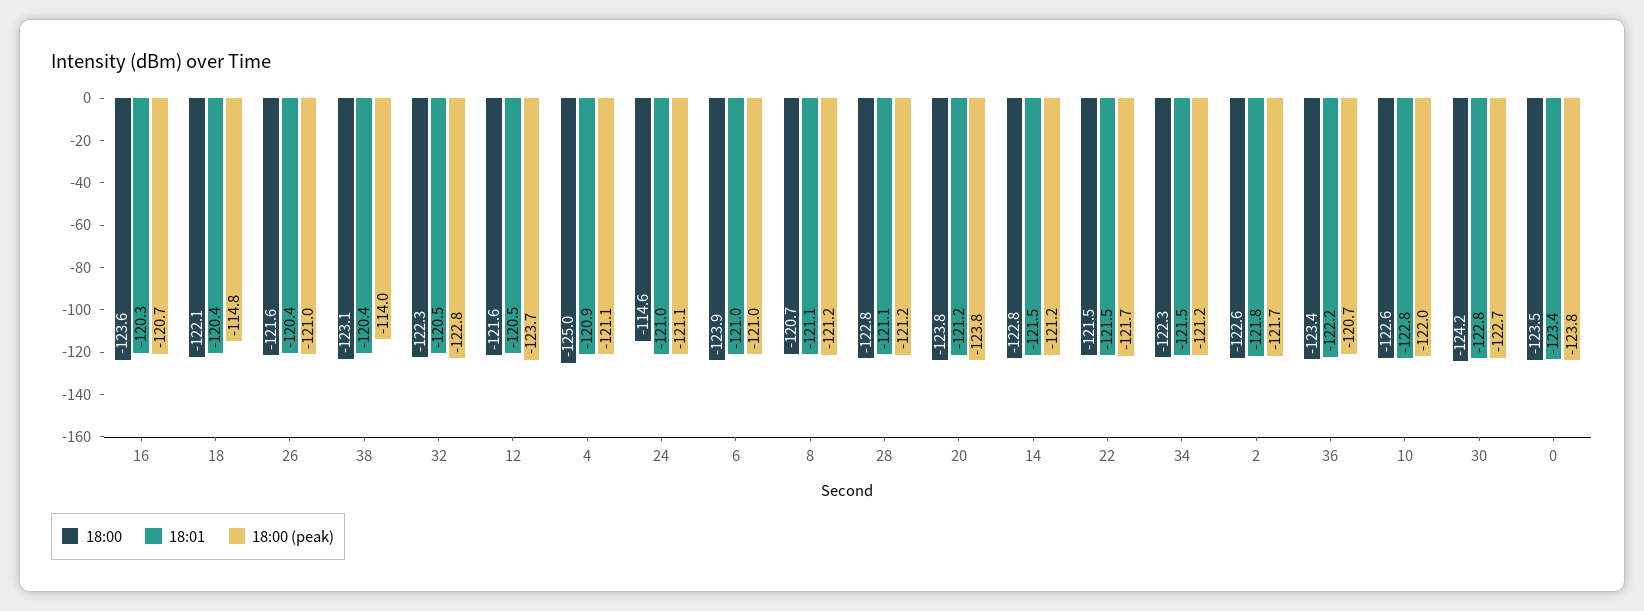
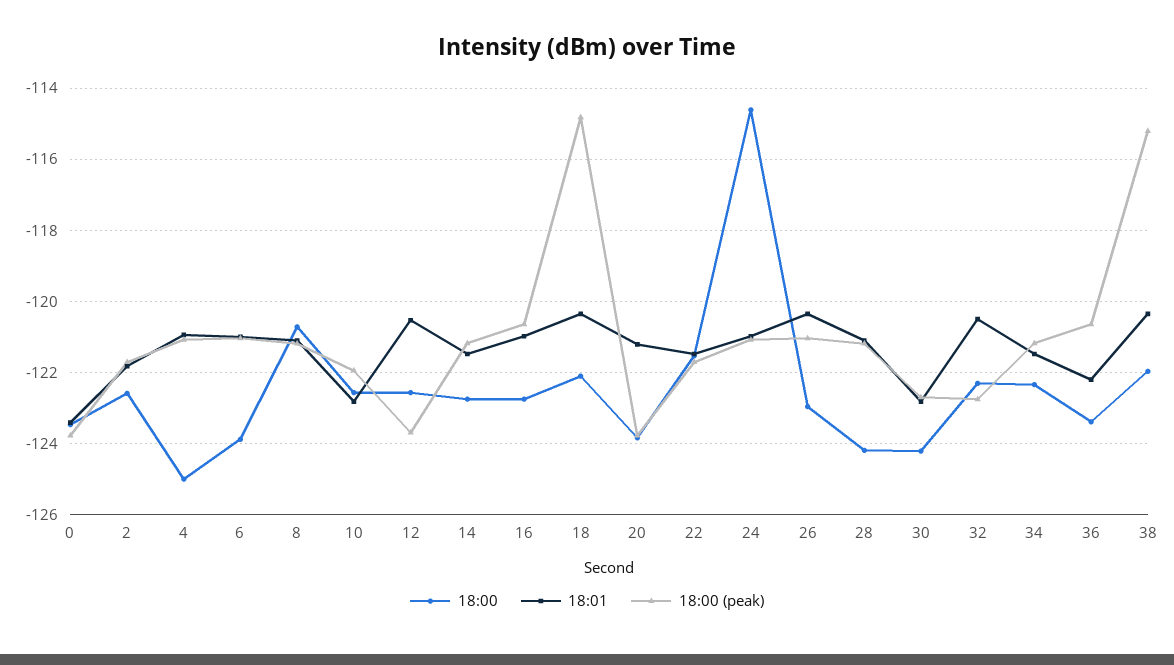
  {
    "18:00": {
-     "16": -123.6,
+     "16": -122.8,
      "18": -122.1,
-     "26": -121.6,
+     "26": -123,
-     "38": -123.1,
+     "38": -122,
      "32": -122.3,
-     "12": -121.6,
+     "12": -122.6,
      "4": -125,
      "24": -114.6,
      "6": -123.9,
      "8": -120.7,
-     "28": -122.8,
+     "28": -124.2,
      "20": -123.8,
      "14": -122.8,
      "22": -121.5,
      "34": -122.3,
      "2": -122.6,
      "36": -123.4,
      "10": -122.6,
      "30": -124.2,
      "0": -123.5
    },
    "18:01": {
-     "16": -120.3,
+     "16": -121,
      "18": -120.4,
      "26": -120.4,
      "38": -120.4,
      "32": -120.5,
      "12": -120.5,
      "4": -120.9,
      "24": -121,
      "6": -121,
      "8": -121.1,
      "28": -121.1,
      "20": -121.2,
      "14": -121.5,
      "22": -121.5,
      "34": -121.5,
      "2": -121.8,
      "36": -122.2,
      "10": -122.8,
      "30": -122.8,
      "0": -123.4
    },
    "18:00 (peak)": {
      "16": -120.7,
      "18": -114.8,
      "26": -121,
-     "38": -114,
+     "38": -115.2,
      "32": -122.8,
      "12": -123.7,
      "4": -121.1,
      "24": -121.1,
      "6": -121,
      "8": -121.2,
      "28": -121.2,
      "20": -123.8,
      "14": -121.2,
      "22": -121.7,
      "34": -121.2,
      "2": -121.7,
      "36": -120.7,
      "10": -122,
      "30": -122.7,
      "0": -123.8
    }
  }

